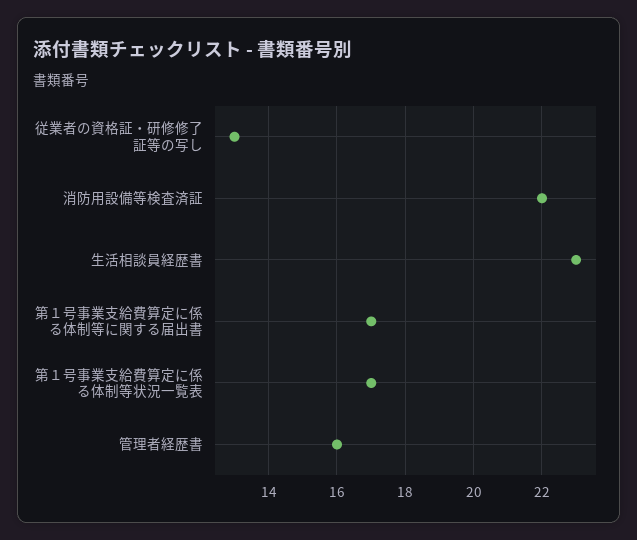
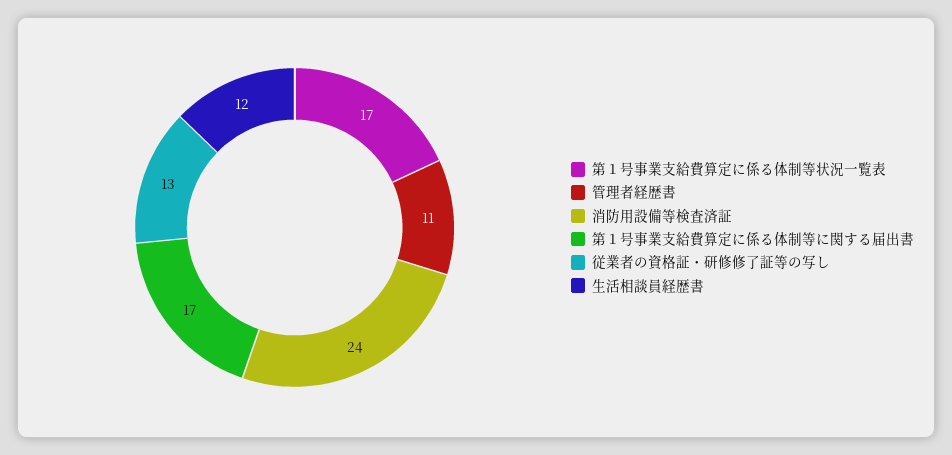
  {
    "従業者の資格証・研修修了証等の写し": 13,
-   "消防用設備等検査済証": 22,
+   "消防用設備等検査済証": 24,
-   "生活相談員経歴書": 23,
+   "生活相談員経歴書": 12,
    "第１号事業支給費算定に係る体制等に関する届出書": 17,
    "第１号事業支給費算定に係る体制等状況一覧表": 17,
-   "管理者経歴書": 16
+   "管理者経歴書": 11
  }

